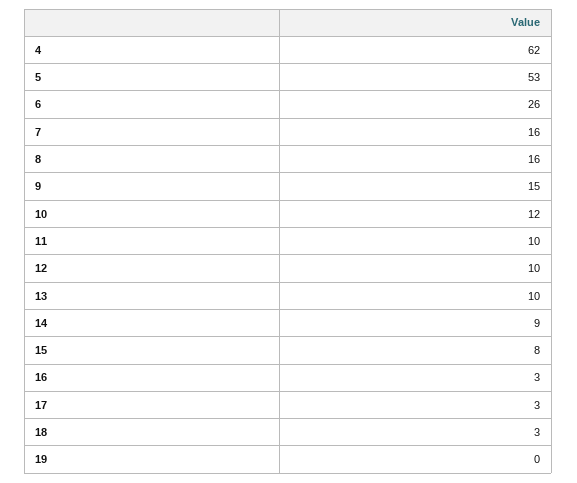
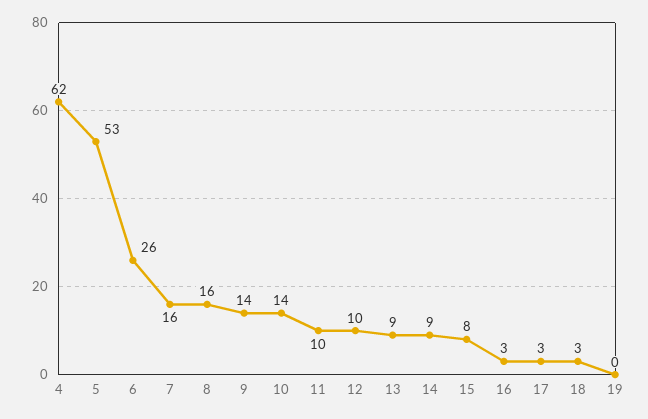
  {
    "4": 62,
    "5": 53,
    "6": 26,
    "7": 16,
    "8": 16,
-   "9": 15,
+   "9": 14,
-   "10": 12,
+   "10": 14,
    "11": 10,
    "12": 10,
-   "13": 10,
+   "13": 9,
    "14": 9,
    "15": 8,
    "16": 3,
    "17": 3,
    "18": 3,
    "19": 0
  }

